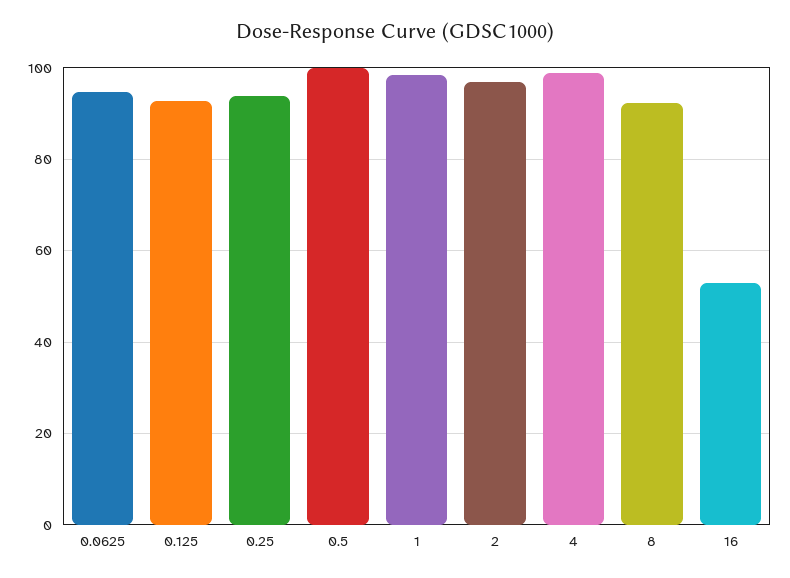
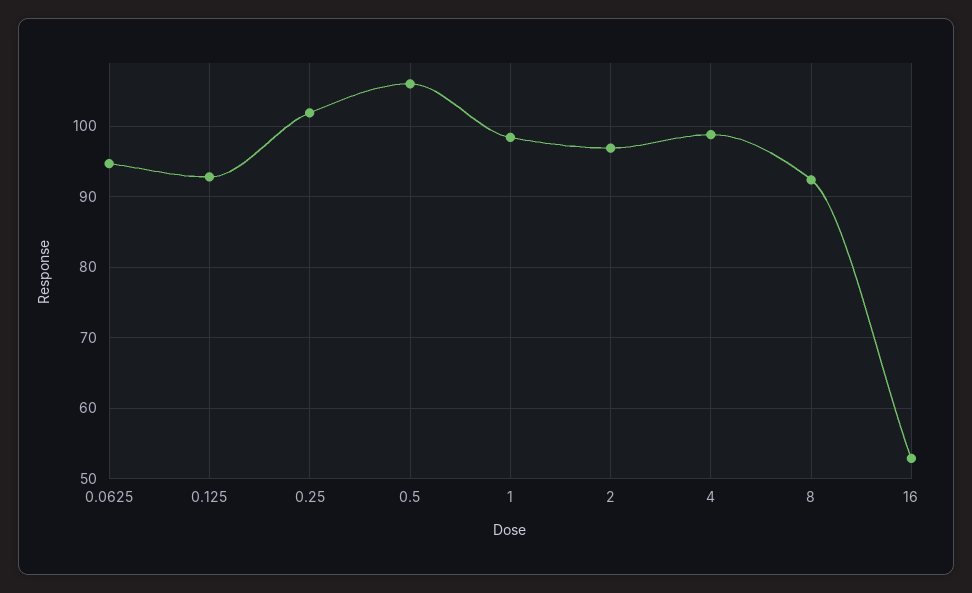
  {
    "0.0625": 95,
    "0.125": 93,
-   "0.25": 94,
+   "0.25": 102,
-   "0.5": 100,
+   "0.5": 106,
    "1": 98,
    "2": 97,
    "4": 99,
    "8": 92,
    "16": 53
  }

